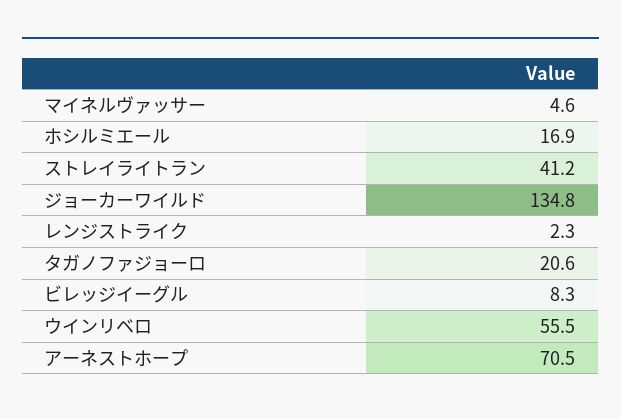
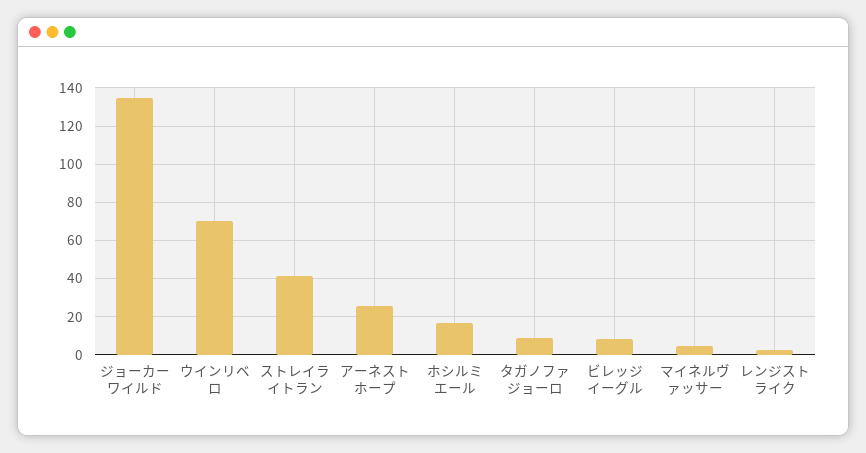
  {
    "マイネルヴァッサー": 4.6,
    "ホシルミエール": 16.9,
    "ストレイライトラン": 41.2,
    "ジョーカーワイルド": 134.8,
    "レンジストライク": 2.3,
-   "タガノファジョーロ": 20.6,
+   "タガノファジョーロ": 10,
    "ビレッジイーグル": 8.3,
-   "ウインリベロ": 55.5,
+   "ウインリベロ": 70,
-   "アーネストホープ": 70.5
+   "アーネストホープ": 25
  }

